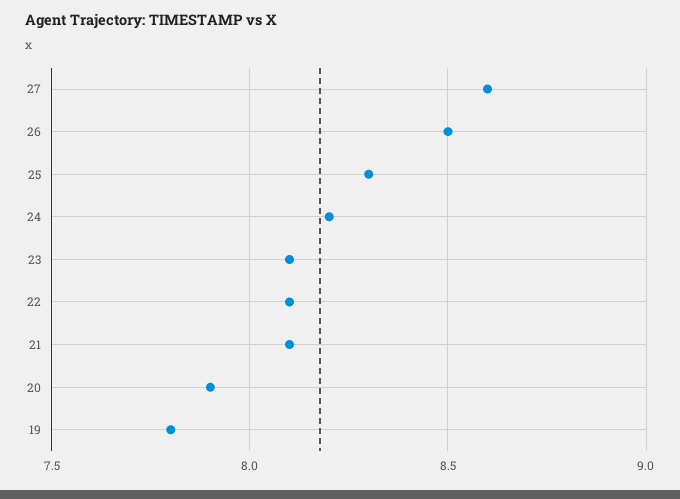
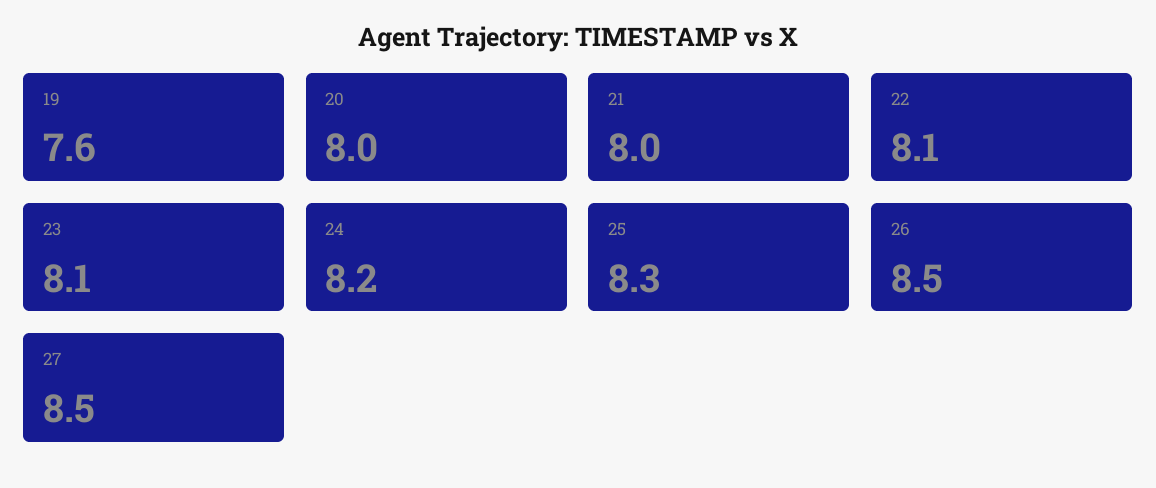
  {
-   "27": 8.6,
+   "27": 8.5,
    "26": 8.5,
    "25": 8.3,
    "24": 8.2,
    "23": 8.1,
    "22": 8.1,
-   "21": 8.1,
+   "21": 8,
-   "20": 7.9,
+   "20": 8,
-   "19": 7.8
+   "19": 7.6
  }

